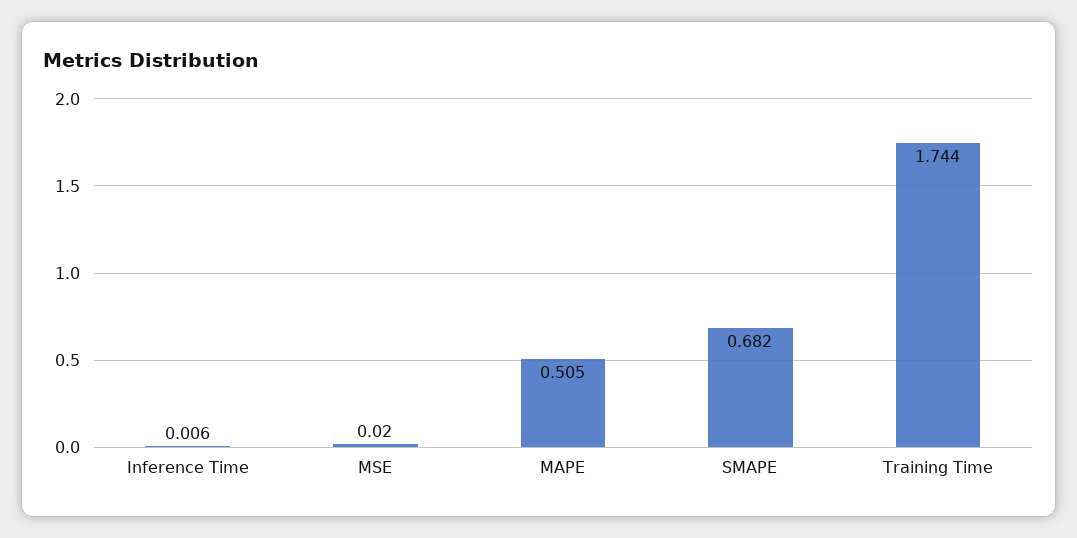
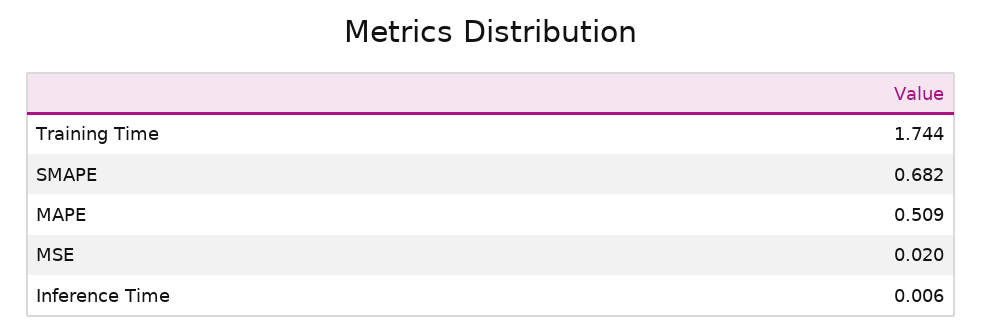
  {
    "Inference Time": 0.006,
    "MSE": 0.02,
-   "MAPE": 0.505,
+   "MAPE": 0.509,
    "SMAPE": 0.682,
    "Training Time": 1.744
  }

